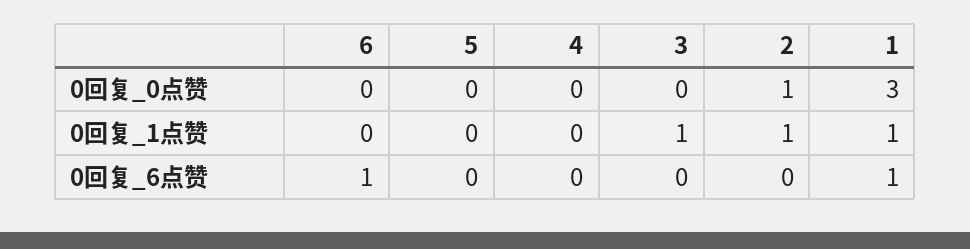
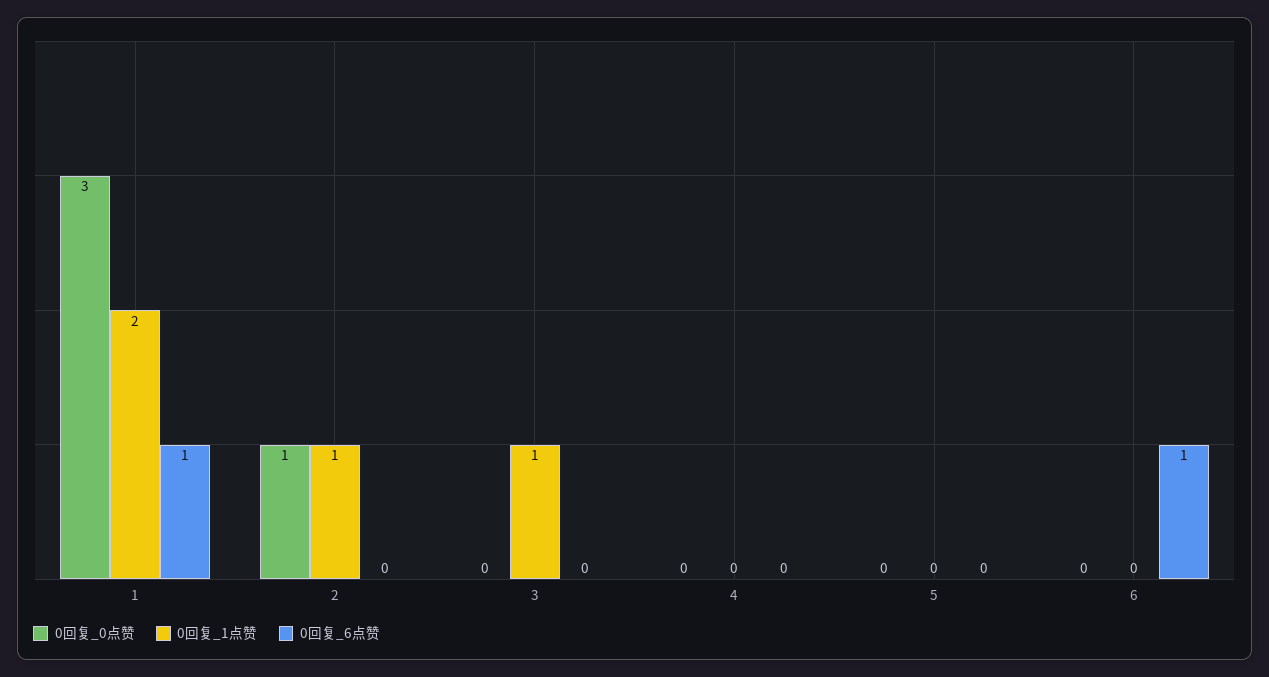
  {
    "0回复_0点赞": {
      "6": 0,
      "5": 0,
      "4": 0,
      "3": 0,
      "2": 1,
      "1": 3
    },
    "0回复_1点赞": {
      "6": 0,
      "5": 0,
      "4": 0,
      "3": 1,
      "2": 1,
-     "1": 1
+     "1": 2
    },
    "0回复_6点赞": {
      "6": 1,
      "5": 0,
      "4": 0,
      "3": 0,
      "2": 0,
      "1": 1
    }
  }

